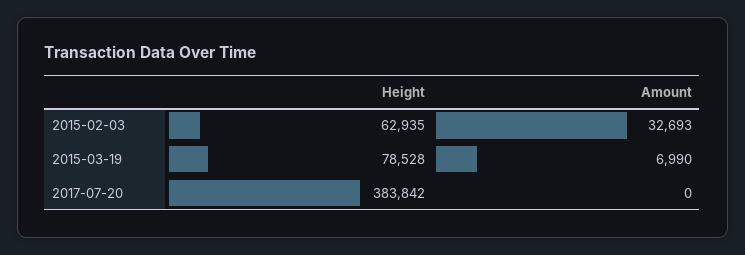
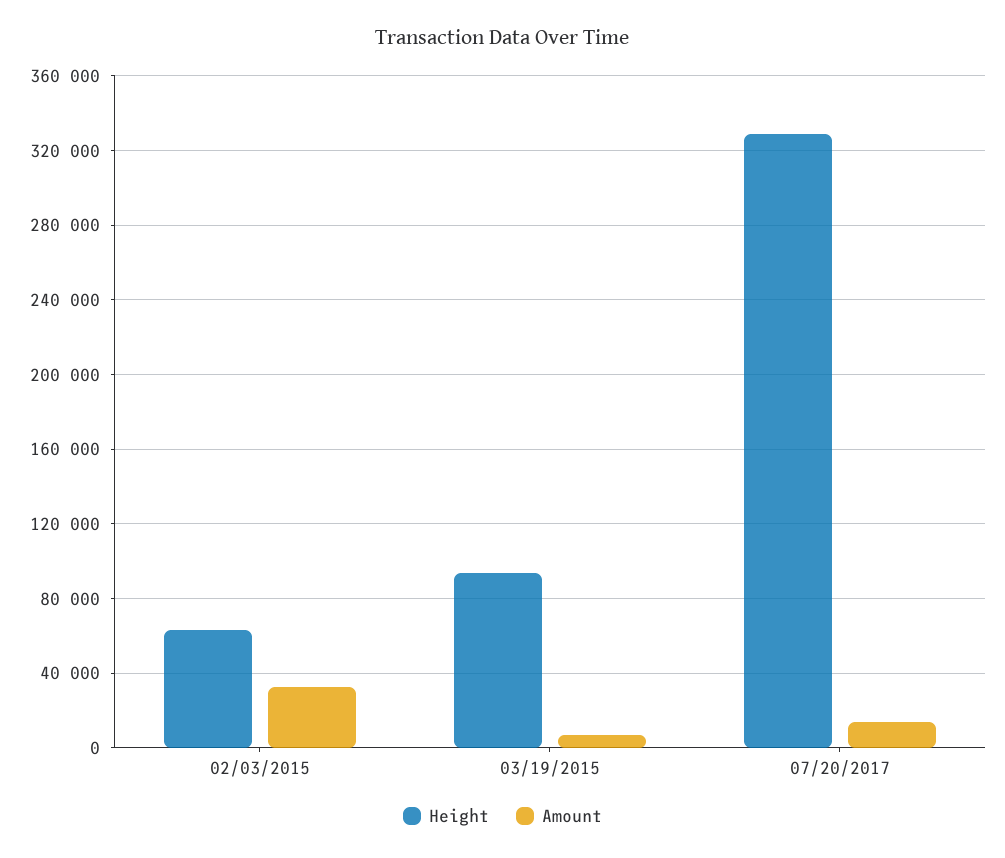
  {
    "Height": {
      "2015-02-03": 62935,
-     "2015-03-19": 78528,
+     "2015-03-19": 95000,
-     "2017-07-20": 383842
+     "2017-07-20": 330000
    },
    "Amount": {
      "2015-02-03": 32693,
      "2015-03-19": 6990,
-     "2017-07-20": 0
+     "2017-07-20": 15000
    }
  }

